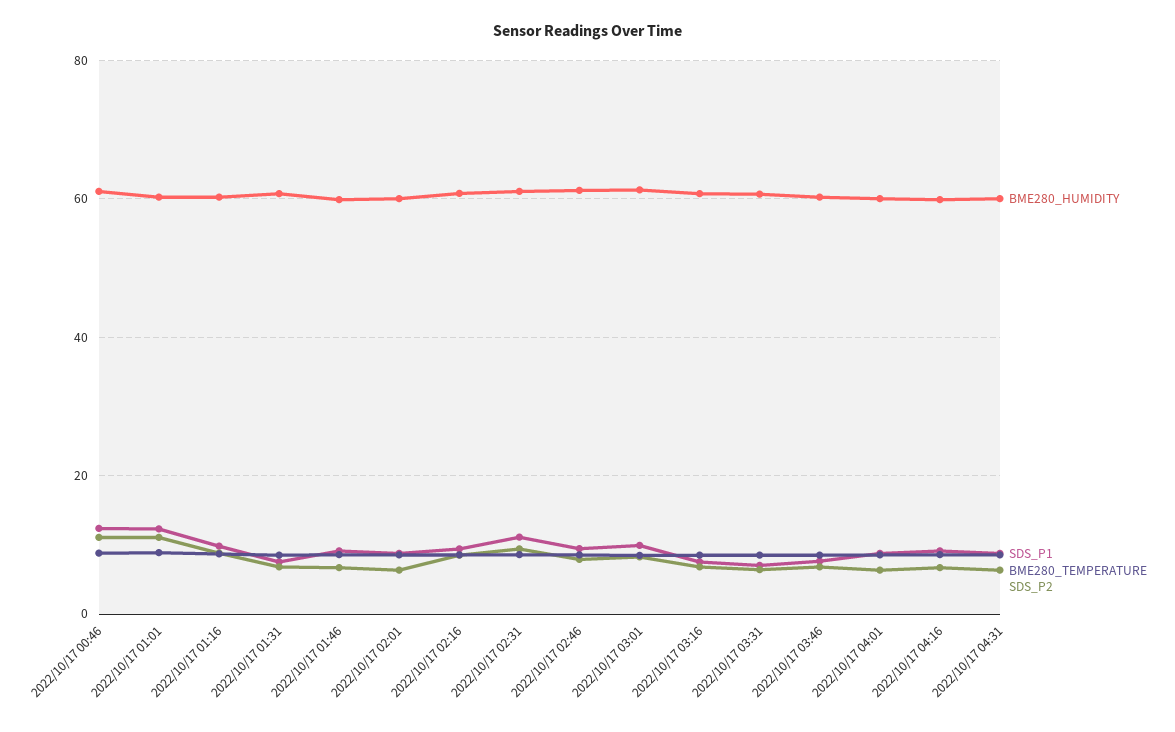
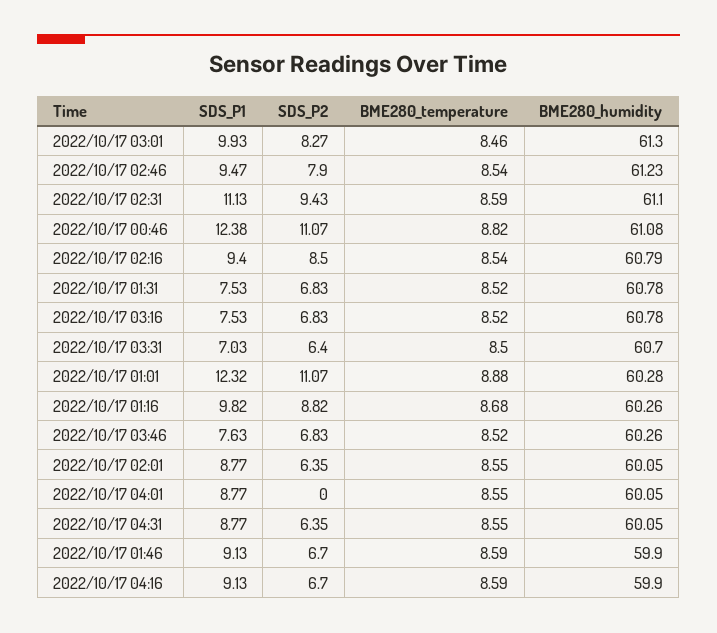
  {
    "BME280_HUMIDITY": {
      "2022/10/17 00:46": 61.08,
      "2022/10/17 01:01": 60.28,
      "2022/10/17 01:16": 60.26,
      "2022/10/17 01:31": 60.78,
      "2022/10/17 01:46": 59.9,
      "2022/10/17 02:01": 60.05,
      "2022/10/17 02:16": 60.79,
      "2022/10/17 02:31": 61.1,
      "2022/10/17 02:46": 61.23,
      "2022/10/17 03:01": 61.3,
      "2022/10/17 03:16": 60.78,
      "2022/10/17 03:31": 60.7,
      "2022/10/17 03:46": 60.26,
      "2022/10/17 04:01": 60.05,
      "2022/10/17 04:16": 59.9,
      "2022/10/17 04:31": 60.05
    },
    "SDS_P1": {
      "2022/10/17 00:46": 12.38,
      "2022/10/17 01:01": 12.32,
      "2022/10/17 01:16": 9.82,
      "2022/10/17 01:31": 7.53,
      "2022/10/17 01:46": 9.13,
      "2022/10/17 02:01": 8.77,
      "2022/10/17 02:16": 9.4,
      "2022/10/17 02:31": 11.13,
      "2022/10/17 02:46": 9.47,
      "2022/10/17 03:01": 9.93,
      "2022/10/17 03:16": 7.53,
      "2022/10/17 03:31": 7.03,
      "2022/10/17 03:46": 7.63,
      "2022/10/17 04:01": 8.77,
      "2022/10/17 04:16": 9.13,
      "2022/10/17 04:31": 8.77
    },
    "BME280_TEMPERATURE": {
      "2022/10/17 00:46": 8.82,
      "2022/10/17 01:01": 8.88,
      "2022/10/17 01:16": 8.68,
      "2022/10/17 01:31": 8.52,
      "2022/10/17 01:46": 8.59,
      "2022/10/17 02:01": 8.55,
      "2022/10/17 02:16": 8.54,
      "2022/10/17 02:31": 8.59,
      "2022/10/17 02:46": 8.54,
      "2022/10/17 03:01": 8.46,
      "2022/10/17 03:16": 8.52,
      "2022/10/17 03:31": 8.5,
      "2022/10/17 03:46": 8.52,
      "2022/10/17 04:01": 8.55,
      "2022/10/17 04:16": 8.59,
      "2022/10/17 04:31": 8.55
    },
    "SDS_P2": {
      "2022/10/17 00:46": 11.07,
      "2022/10/17 01:01": 11.07,
      "2022/10/17 01:16": 8.82,
      "2022/10/17 01:31": 6.83,
      "2022/10/17 01:46": 6.7,
      "2022/10/17 02:01": 6.35,
      "2022/10/17 02:16": 8.5,
      "2022/10/17 02:31": 9.43,
      "2022/10/17 02:46": 7.9,
      "2022/10/17 03:01": 8.27,
      "2022/10/17 03:16": 6.83,
      "2022/10/17 03:31": 6.4,
      "2022/10/17 03:46": 6.83,
-     "2022/10/17 04:01": 6,
+     "2022/10/17 04:01": 0,
      "2022/10/17 04:16": 6.7,
      "2022/10/17 04:31": 6.35
    }
  }

